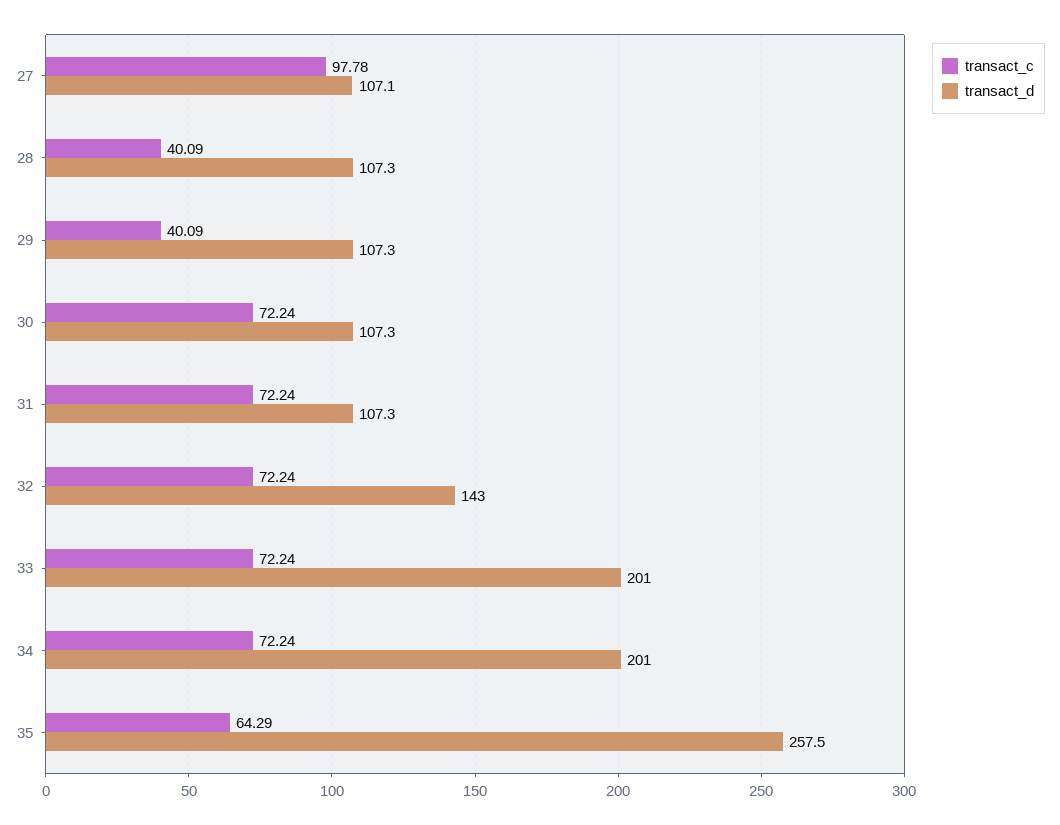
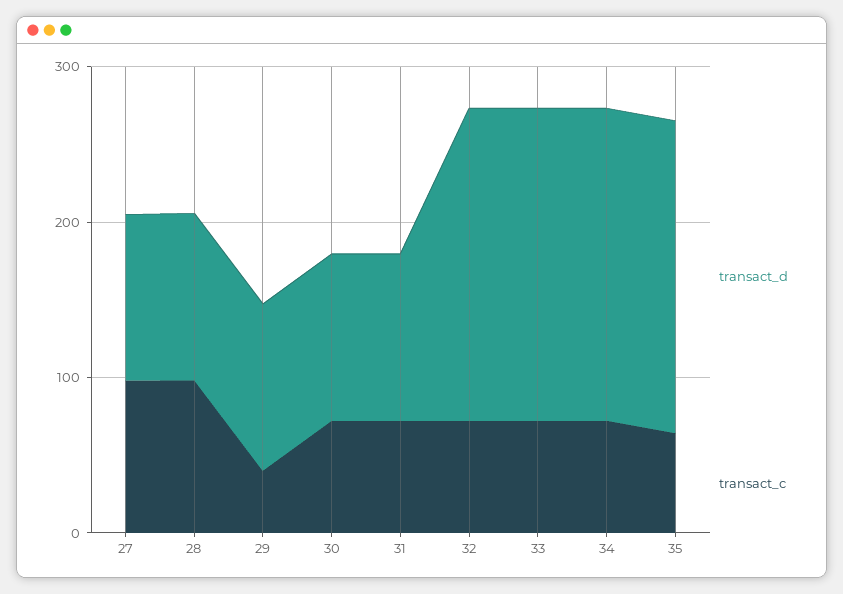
  {
    "transact_c": {
      "27": 97.78,
-     "28": 40.09,
+     "28": 100,
      "29": 40.09,
      "30": 72.24,
      "31": 72.24,
      "32": 72.24,
      "33": 72.24,
      "34": 72.24,
      "35": 64.29
    },
    "transact_d": {
      "27": 107.1,
      "28": 107.3,
      "29": 107.3,
      "30": 107.3,
      "31": 107.3,
-     "32": 143,
+     "32": 200,
      "33": 201,
      "34": 201,
-     "35": 257.5
+     "35": 200
    }
  }

